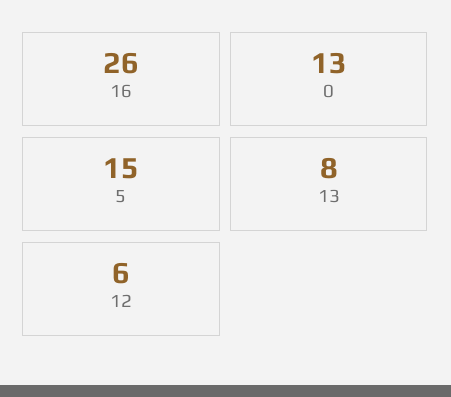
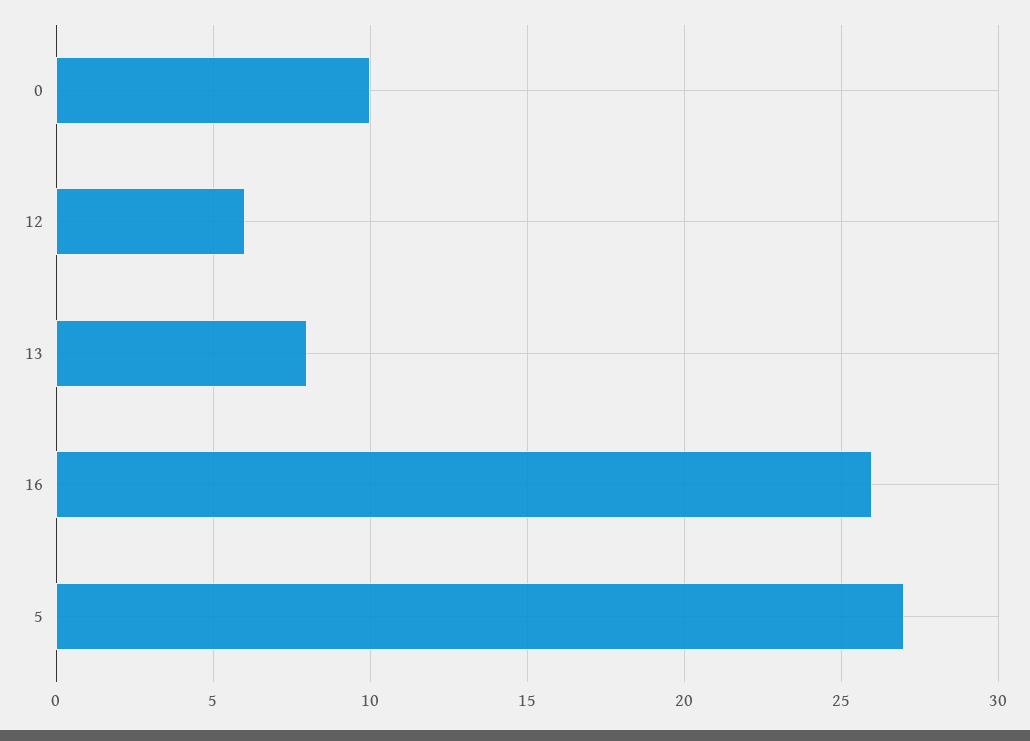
  {
    "16": 26,
-   "0": 13,
+   "0": 10,
-   "5": 15,
+   "5": 27,
    "13": 8,
    "12": 6
  }

